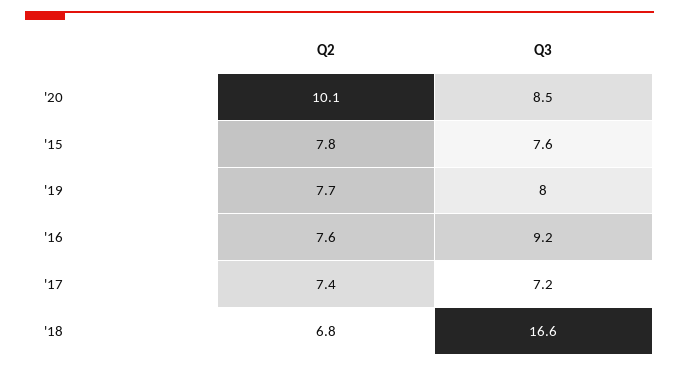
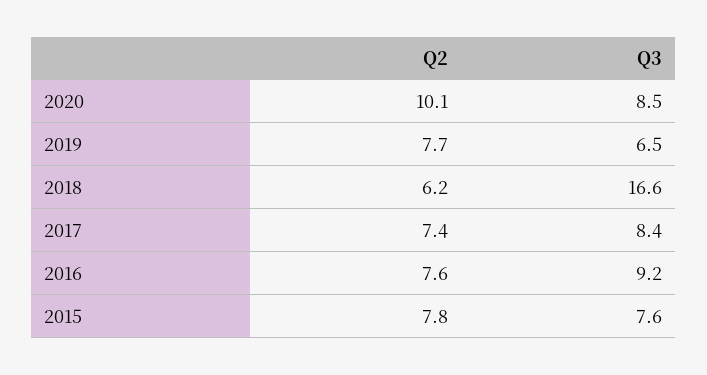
  {
    "Q2": {
      "'20": 10.1,
      "'15": 7.8,
      "'19": 7.7,
      "'16": 7.6,
      "'17": 7.4,
-     "'18": 6.8
+     "'18": 6.2
    },
    "Q3": {
      "'20": 8.5,
      "'15": 7.6,
-     "'19": 8,
+     "'19": 6.5,
      "'16": 9.2,
-     "'17": 7.2,
+     "'17": 8.4,
      "'18": 16.6
    }
  }

